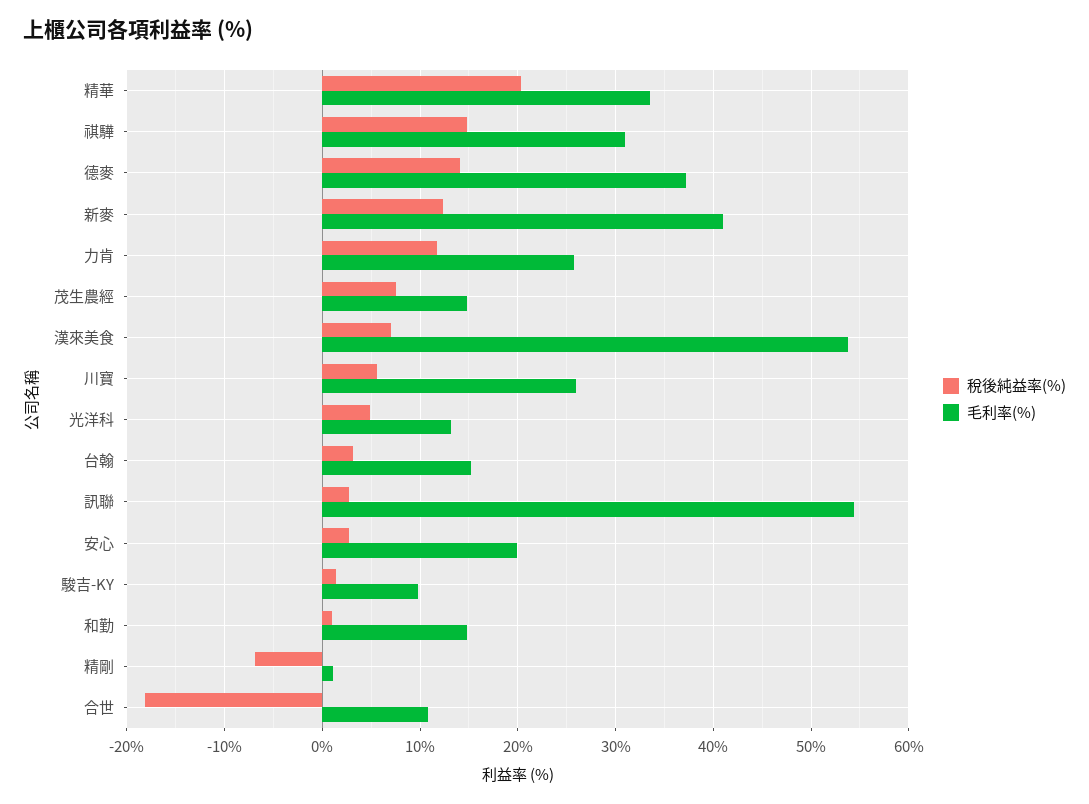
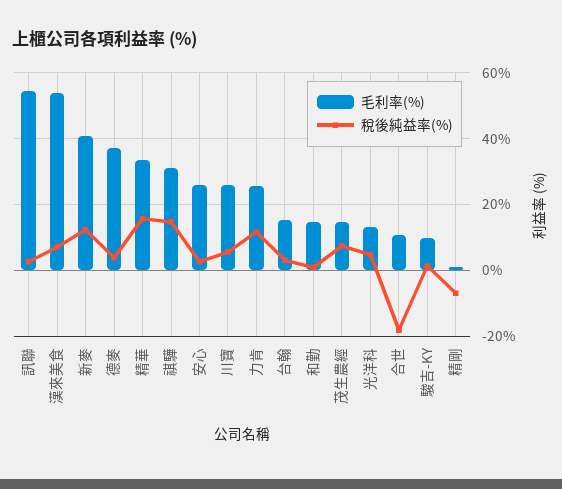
  {
    "稅後純益率(%)": {
-     "精華": 20,
+     "精華": 16,
      "祺驊": 15,
-     "德麥": 14,
+     "德麥": 4,
      "新麥": 12,
      "力肯": 12,
      "茂生農經": 8,
      "漢來美食": 7,
      "川寶": 6,
      "光洋科": 5,
      "台翰": 3,
      "訊聯": 3,
      "安心": 3,
      "駿吉-KY": 1,
      "和勤": 1,
      "精剛": -7,
      "合世": -18
    },
    "毛利率(%)": {
      "精華": 34,
      "祺驊": 31,
      "德麥": 37,
      "新麥": 41,
      "力肯": 26,
      "茂生農經": 15,
      "漢來美食": 54,
      "川寶": 26,
      "光洋科": 13,
      "台翰": 15,
      "訊聯": 54,
-     "安心": 20,
+     "安心": 26,
      "駿吉-KY": 10,
      "和勤": 15,
      "精剛": 1,
      "合世": 11
    }
  }

